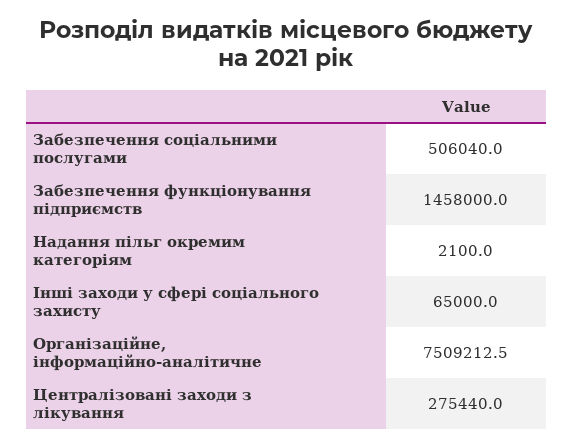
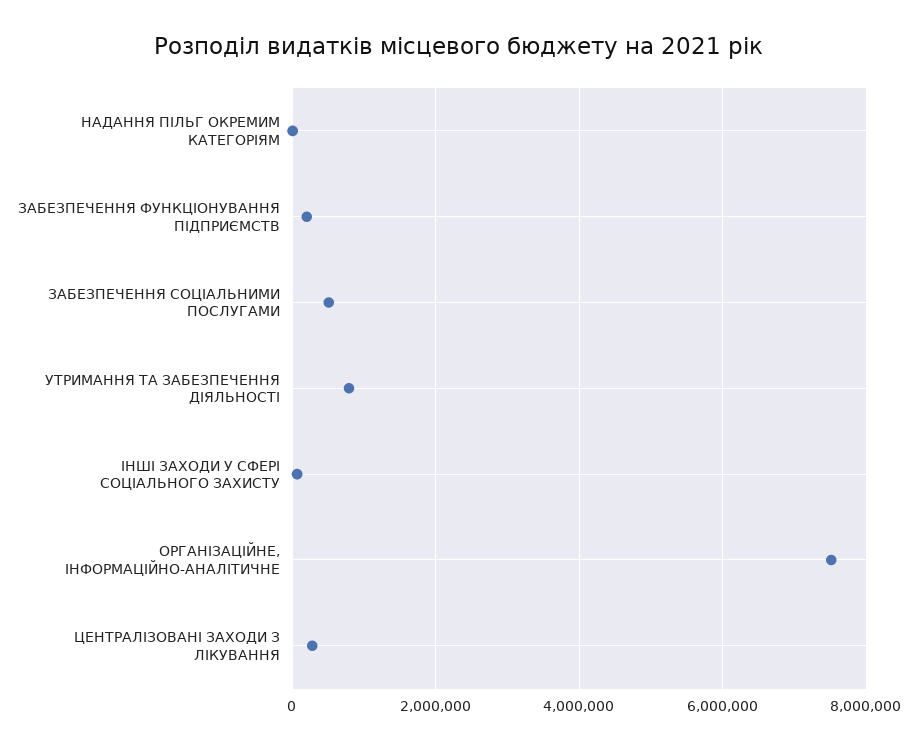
  {
    "Забезпечення соціальними послугами": 506040,
-   "Забезпечення функціонування підприємств": 1458000,
+   "Забезпечення функціонування підприємств": 200000,
    "Надання пільг окремим категоріям": 2100,
    "Інші заходи у сфері соціального захисту": 65000,
    "Організаційне, інформаційно-аналітичне": 7509212.5,
-   "Централізовані заходи з лікування": 275440
+   "Централізовані заходи з лікування": 275440,
+   "УТРИМАННЯ ТА ЗАБЕЗПЕЧЕННЯ ДІЯЛЬНОСТІ": 800000
  }

